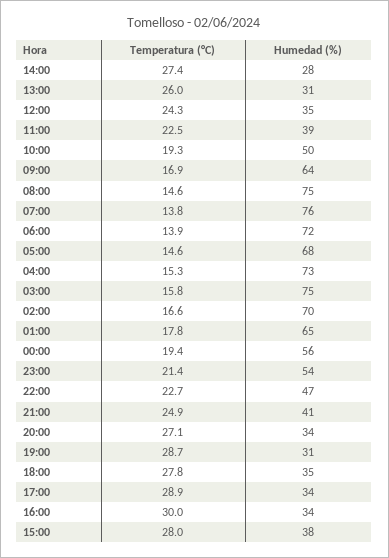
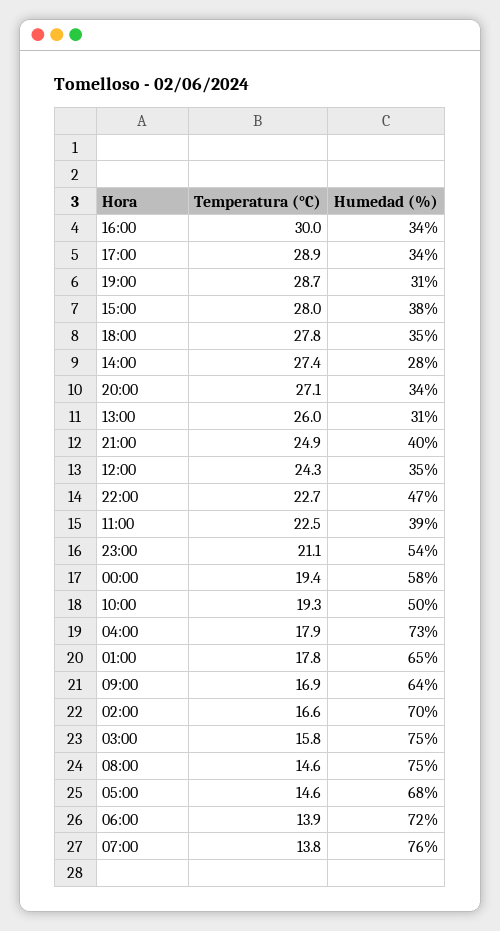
  {
    "Temperatura (°C)": {
      "14:00": 27.4,
      "13:00": 26,
      "12:00": 24.3,
      "11:00": 22.5,
      "10:00": 19.3,
      "09:00": 16.9,
      "08:00": 14.6,
      "07:00": 13.8,
      "06:00": 13.9,
      "05:00": 14.6,
-     "04:00": 15.3,
+     "04:00": 17.9,
      "03:00": 15.8,
      "02:00": 16.6,
      "01:00": 17.8,
      "00:00": 19.4,
-     "23:00": 21.4,
+     "23:00": 21.1,
      "22:00": 22.7,
      "21:00": 24.9,
      "20:00": 27.1,
      "19:00": 28.7,
      "18:00": 27.8,
      "17:00": 28.9,
      "16:00": 30,
      "15:00": 28
    },
    "Humedad (%)": {
      "14:00": 28,
      "13:00": 31,
      "12:00": 35,
      "11:00": 39,
      "10:00": 50,
      "09:00": 64,
      "08:00": 75,
      "07:00": 76,
      "06:00": 72,
      "05:00": 68,
      "04:00": 73,
      "03:00": 75,
      "02:00": 70,
      "01:00": 65,
-     "00:00": 56,
+     "00:00": 58,
      "23:00": 54,
      "22:00": 47,
-     "21:00": 41,
+     "21:00": 40,
      "20:00": 34,
      "19:00": 31,
      "18:00": 35,
      "17:00": 34,
      "16:00": 34,
      "15:00": 38
    }
  }

